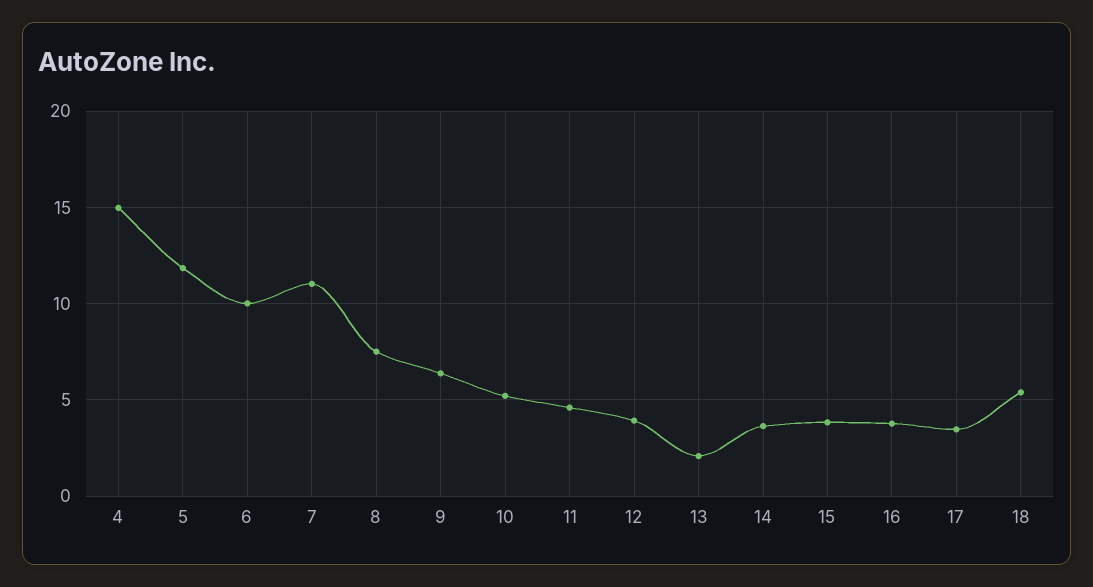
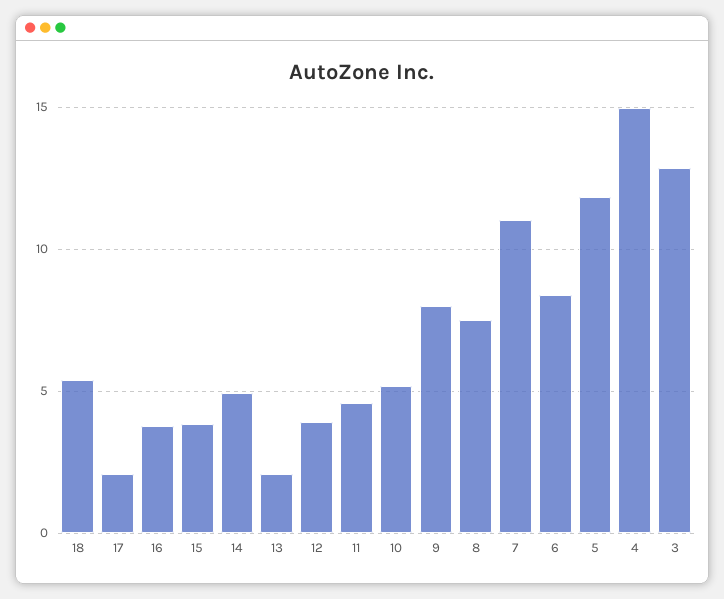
  {
    "4": 15,
    "5": 12,
-   "6": 10,
+   "6": 8.5,
    "7": 11,
    "8": 7.5,
-   "9": 6.5,
+   "9": 8,
    "10": 5,
    "11": 4.5,
    "12": 4,
    "13": 2,
-   "14": 3.5,
+   "14": 5,
    "15": 4,
    "16": 4,
-   "17": 3.5,
+   "17": 2,
-   "18": 5.5
+   "18": 5.5,
+   "3": 13
  }

